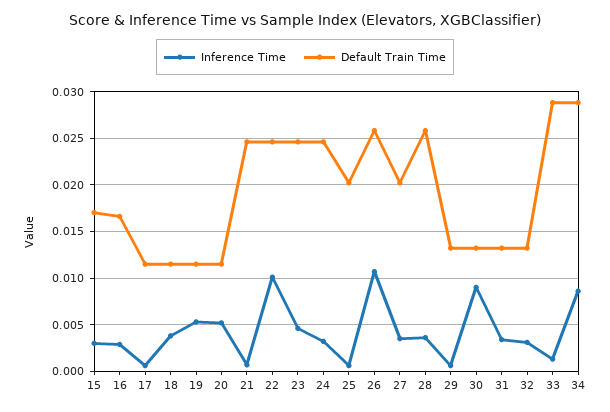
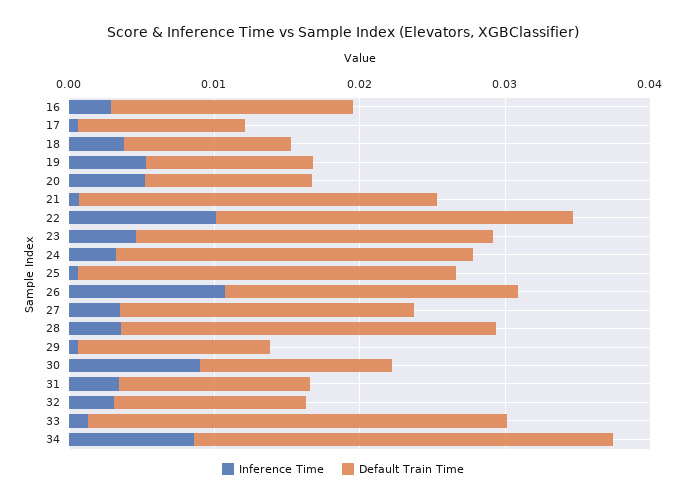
  {
    "Inference Time": {
-     "15": 0.003,
      "16": 0.003,
      "17": 0.001,
      "18": 0.004,
      "19": 0.005,
      "20": 0.005,
      "21": 0.001,
      "22": 0.01,
      "23": 0.005,
      "24": 0.003,
      "25": 0.001,
      "26": 0.011,
      "27": 0.004,
      "28": 0.004,
      "29": 0.001,
      "30": 0.009,
      "31": 0.003,
      "32": 0.003,
      "33": 0.001,
      "34": 0.009
    },
    "Default Train Time": {
-     "15": 0.017,
      "16": 0.017,
      "17": 0.012,
      "18": 0.012,
      "19": 0.012,
      "20": 0.012,
      "21": 0.025,
      "22": 0.025,
      "23": 0.025,
      "24": 0.025,
-     "25": 0.02,
+     "25": 0.026,
-     "26": 0.026,
+     "26": 0.02,
      "27": 0.02,
      "28": 0.026,
      "29": 0.013,
      "30": 0.013,
      "31": 0.013,
      "32": 0.013,
      "33": 0.029,
      "34": 0.029
    }
  }

